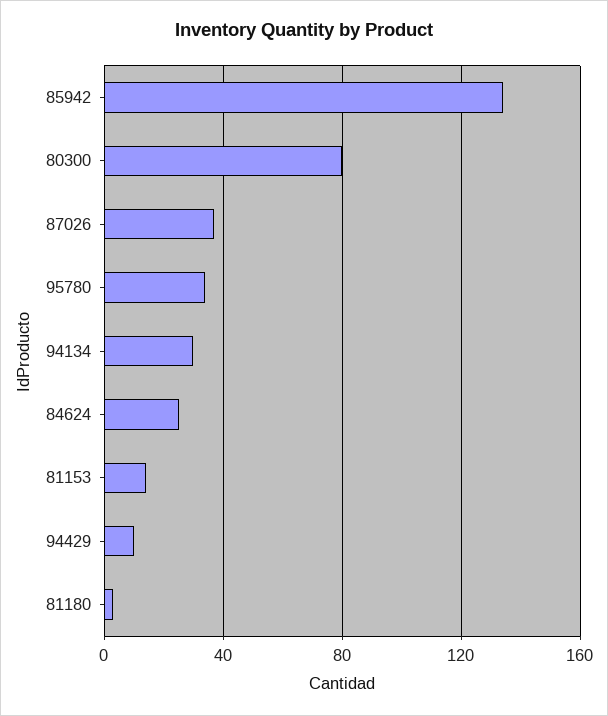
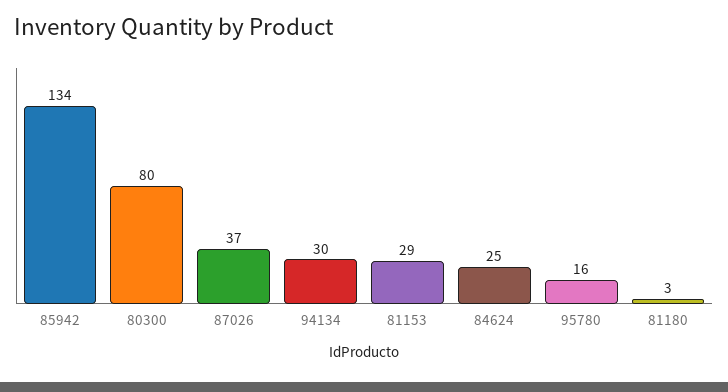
  {
    "85942": 134,
    "80300": 80,
    "87026": 37,
-   "95780": 35,
+   "95780": 16,
    "94134": 30,
    "84624": 25,
-   "81153": 15,
+   "81153": 29,
-   "94429": 10,
    "81180": 3
  }

